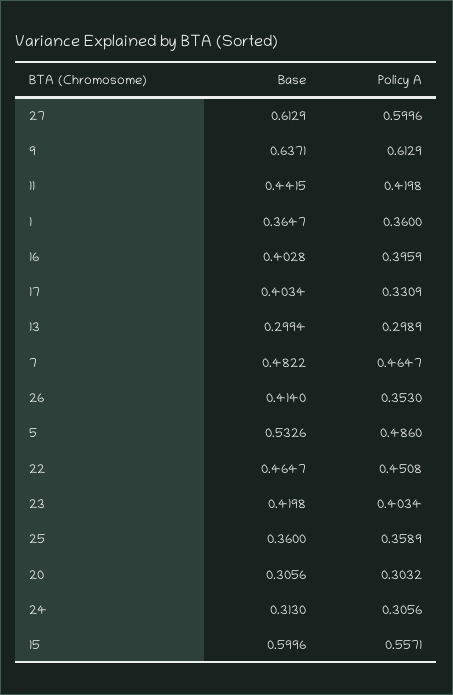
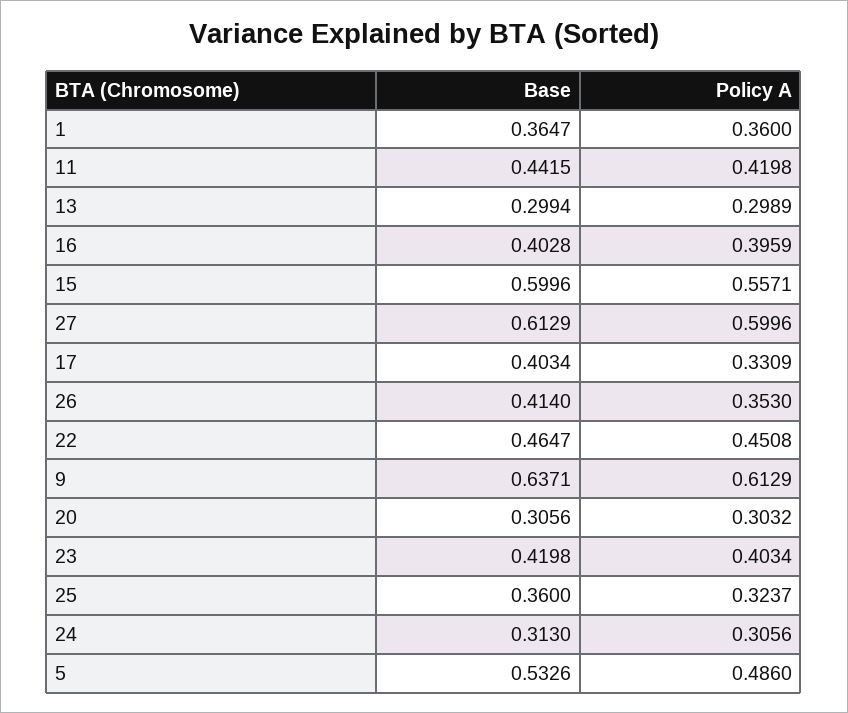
  {
    "Base": {
      "27": 0.6129,
      "9": 0.6371,
      "11": 0.4415,
      "1": 0.3647,
      "16": 0.4028,
      "17": 0.4034,
      "13": 0.2994,
-     "7": 0.4822,
      "26": 0.414,
      "5": 0.5326,
      "22": 0.4647,
      "23": 0.4198,
      "25": 0.36,
      "20": 0.3056,
      "24": 0.313,
      "15": 0.5996
    },
    "Policy A": {
      "27": 0.5996,
      "9": 0.6129,
      "11": 0.4198,
      "1": 0.36,
      "16": 0.3959,
      "17": 0.3309,
      "13": 0.2989,
-     "7": 0.4647,
      "26": 0.353,
      "5": 0.486,
      "22": 0.4508,
      "23": 0.4034,
-     "25": 0.3589,
+     "25": 0.3237,
      "20": 0.3032,
      "24": 0.3056,
      "15": 0.5571
    }
  }

